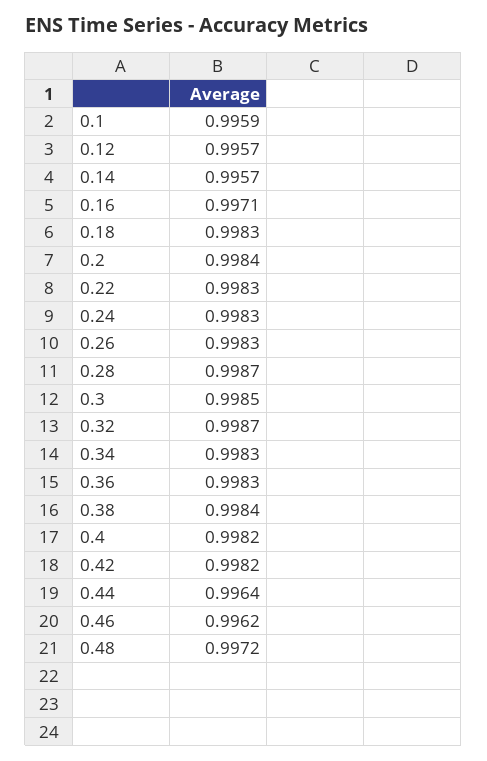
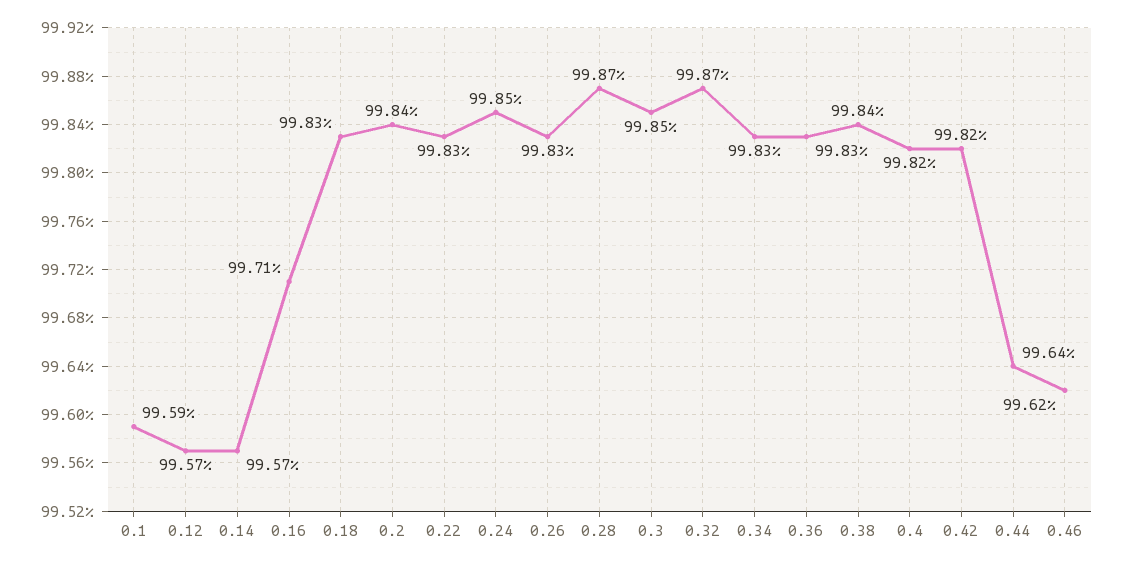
  {
    "0.1": 0.9959,
    "0.12": 0.9957,
    "0.14": 0.9957,
    "0.16": 0.9971,
    "0.18": 0.9983,
    "0.2": 0.9984,
    "0.22": 0.9983,
-   "0.24": 0.9983,
+   "0.24": 0.9985,
    "0.26": 0.9983,
    "0.28": 0.9987,
    "0.3": 0.9985,
    "0.32": 0.9987,
    "0.34": 0.9983,
    "0.36": 0.9983,
    "0.38": 0.9984,
    "0.4": 0.9982,
    "0.42": 0.9982,
    "0.44": 0.9964,
-   "0.46": 0.9962,
+   "0.46": 0.9962
-   "0.48": 0.9972
  }

